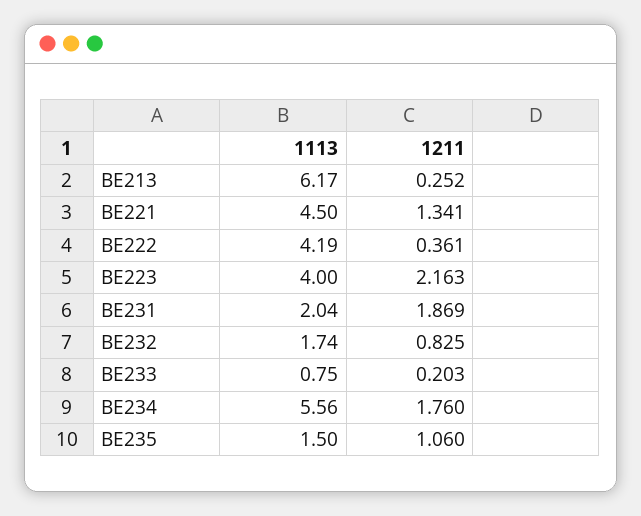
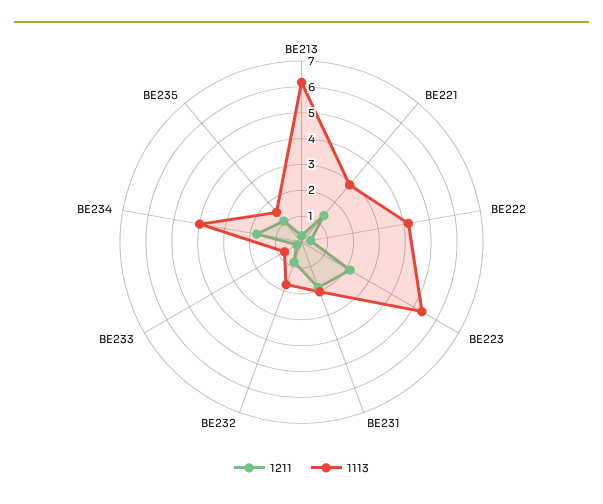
  {
    "1113": {
      "BE213": 6.17,
-     "BE221": 4.5,
+     "BE221": 3,
      "BE222": 4.19,
-     "BE223": 4,
+     "BE223": 5.5,
      "BE231": 2.04,
      "BE232": 1.74,
      "BE233": 0.75,
-     "BE234": 5.56,
+     "BE234": 4,
      "BE235": 1.5
    },
    "1211": {
      "BE213": 0.252,
      "BE221": 1.341,
      "BE222": 0.361,
      "BE223": 2.163,
      "BE231": 1.869,
      "BE232": 0.825,
      "BE233": 0.203,
      "BE234": 1.76,
      "BE235": 1.06
    }
  }

